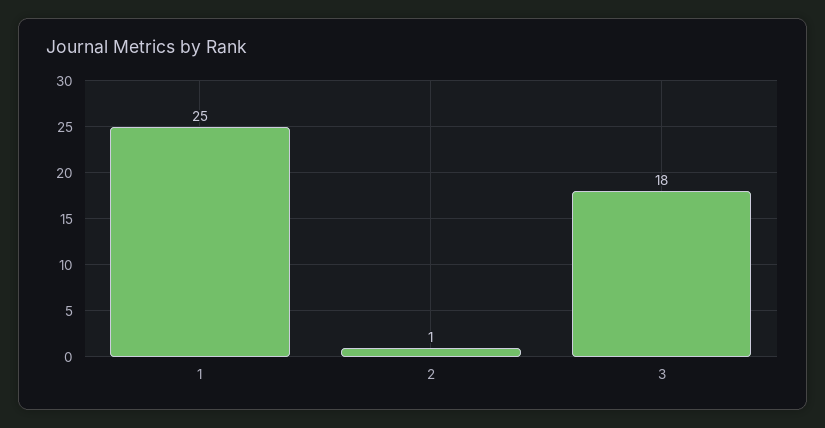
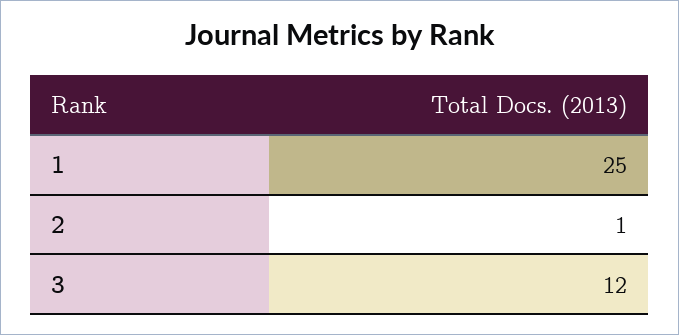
  {
    "1": 25,
    "2": 1,
-   "3": 18
+   "3": 12
  }

